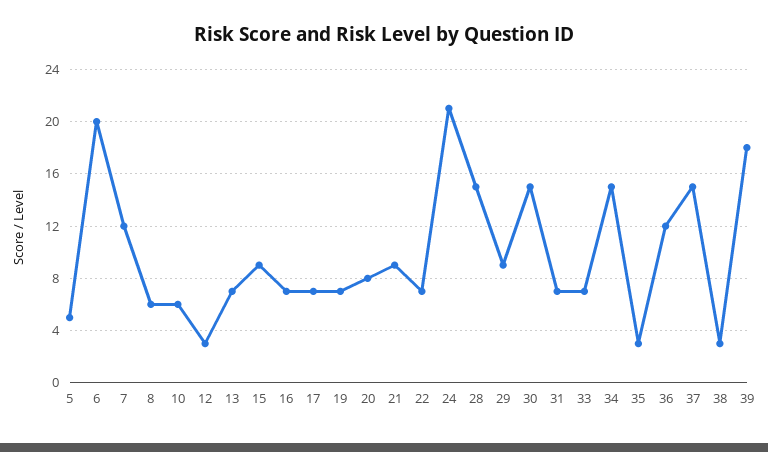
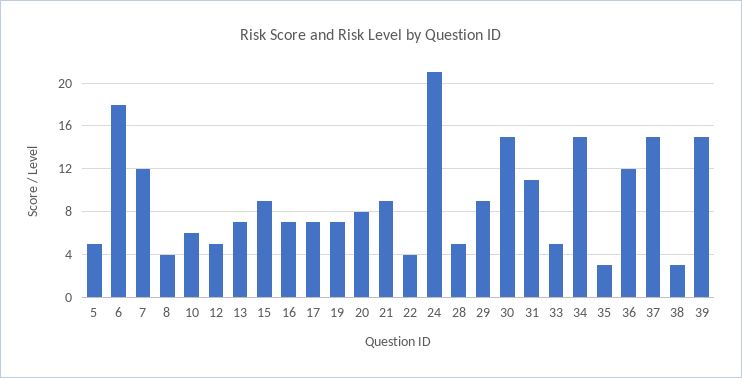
  {
    "5": 5,
-   "6": 20,
+   "6": 18,
    "7": 12,
-   "8": 6,
+   "8": 4,
    "10": 6,
-   "12": 3,
+   "12": 5,
    "13": 7,
    "15": 9,
    "16": 7,
    "17": 7,
    "19": 7,
    "20": 8,
    "21": 9,
-   "22": 7,
+   "22": 4,
    "24": 21,
-   "28": 15,
+   "28": 5,
    "29": 9,
    "30": 15,
-   "31": 7,
+   "31": 11,
-   "33": 7,
+   "33": 5,
    "34": 15,
    "35": 3,
    "36": 12,
    "37": 15,
    "38": 3,
-   "39": 18
+   "39": 15
  }

